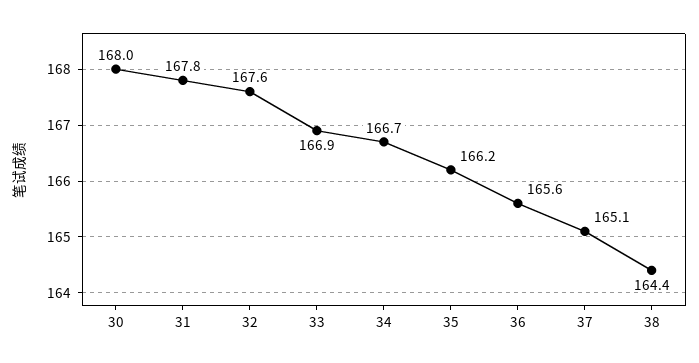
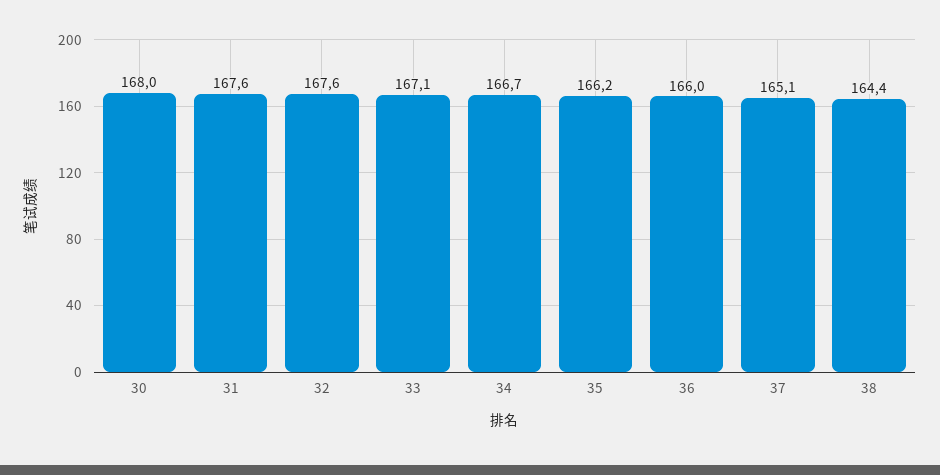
  {
    "30": 168,
-   "31": 167.8,
+   "31": 167.6,
    "32": 167.6,
-   "33": 166.9,
+   "33": 167.1,
    "34": 166.7,
    "35": 166.2,
-   "36": 165.6,
+   "36": 166,
    "37": 165.1,
    "38": 164.4
  }

